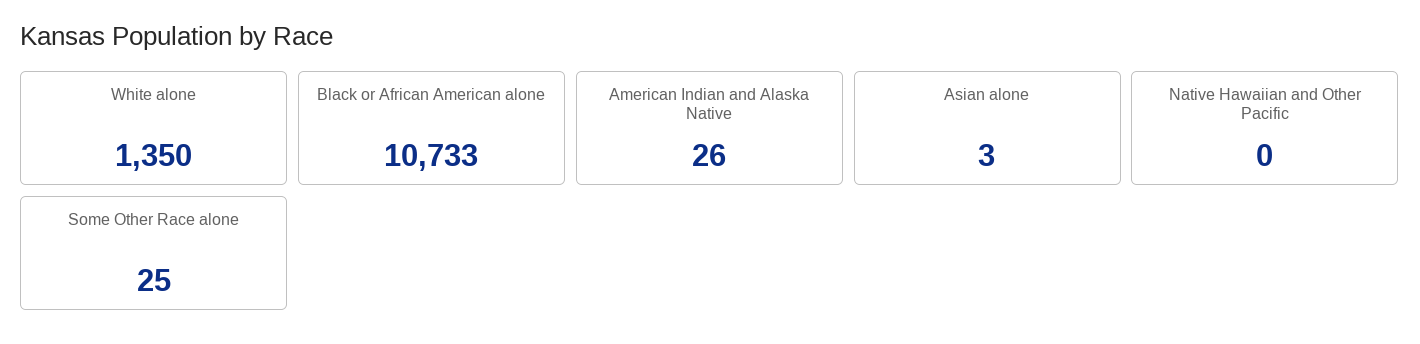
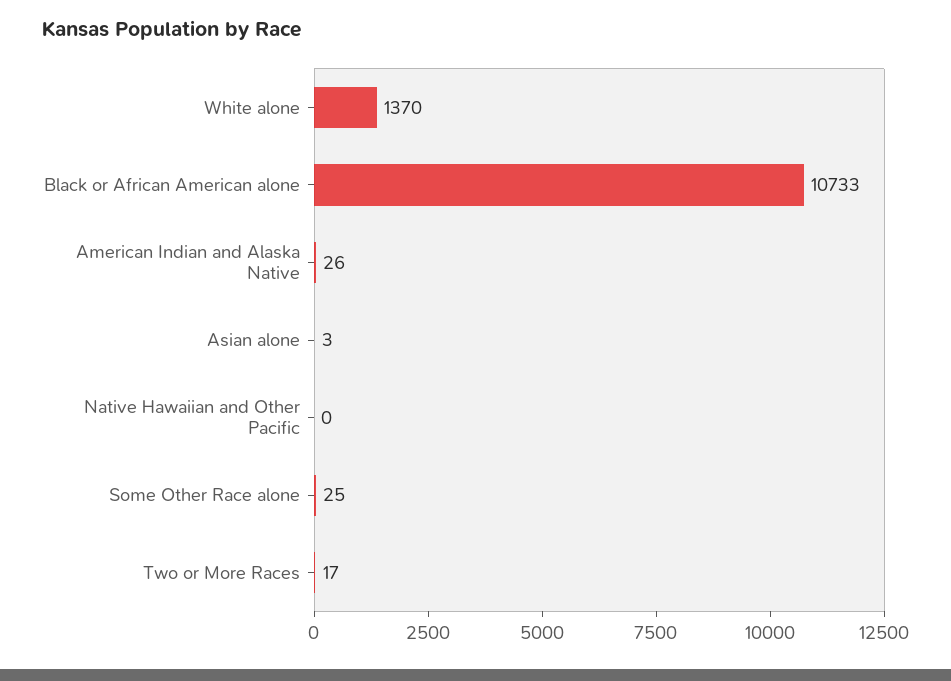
  {
-   "White alone": 1350,
+   "White alone": 1370,
    "Black or African American alone": 10733,
    "American Indian and Alaska Native": 26,
    "Asian alone": 3,
    "Native Hawaiian and Other Pacific": 0,
-   "Some Other Race alone": 25
+   "Some Other Race alone": 25,
+   "Two or More Races": 17
  }

